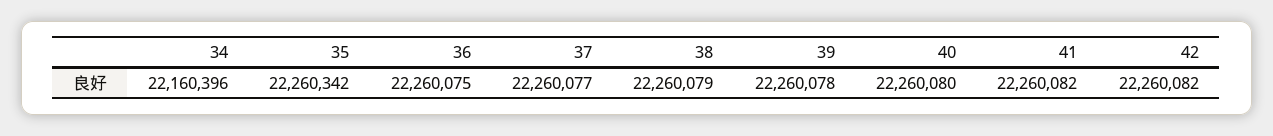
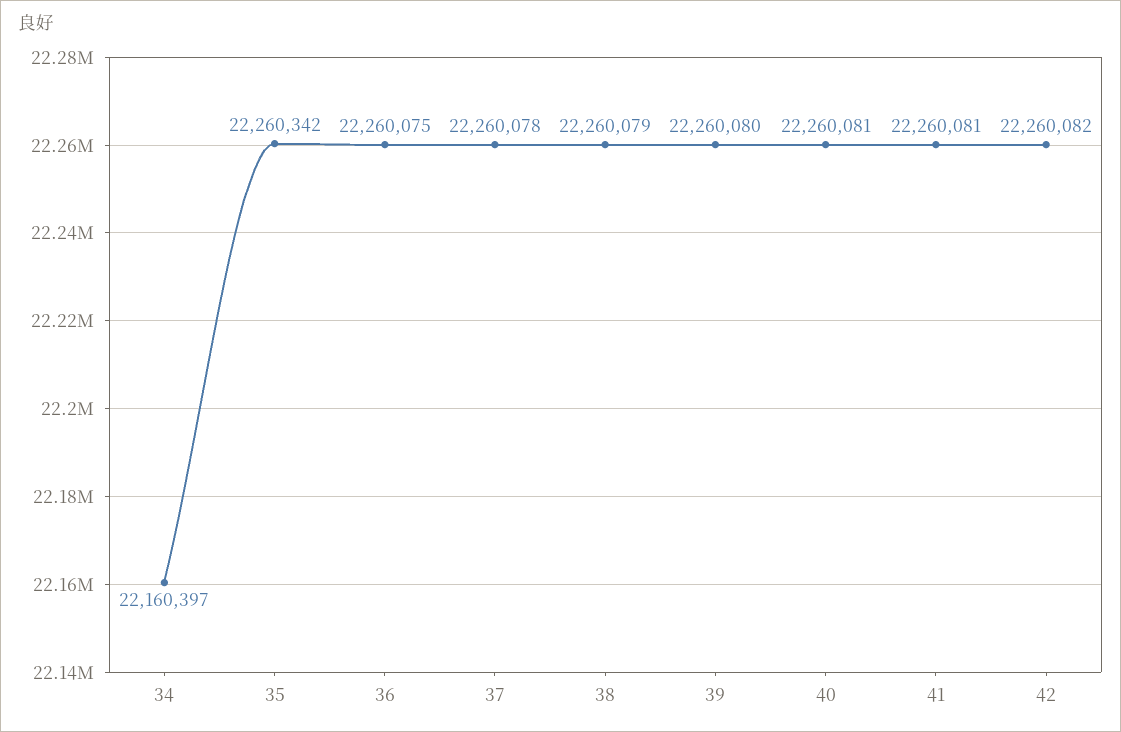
  {
-   "34": 22160396,
+   "34": 22160397,
    "35": 22260342,
    "36": 22260075,
-   "37": 22260077,
+   "37": 22260078,
    "38": 22260079,
-   "39": 22260078,
+   "39": 22260080,
-   "40": 22260080,
+   "40": 22260081,
-   "41": 22260082,
+   "41": 22260081,
    "42": 22260082
  }

